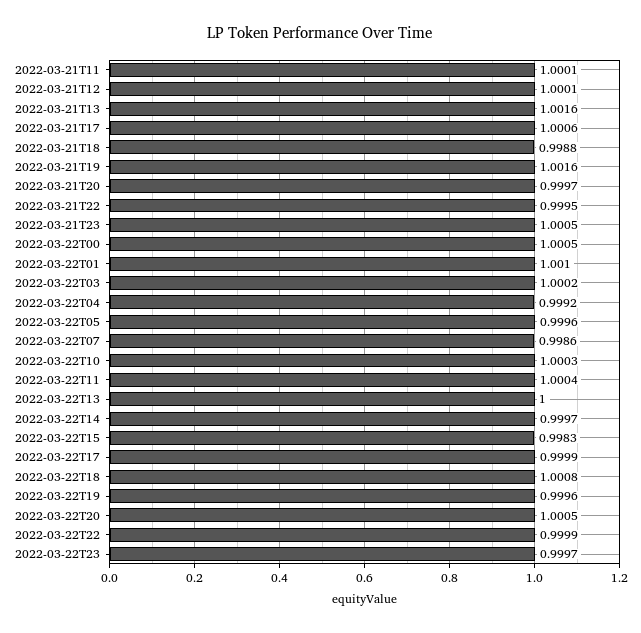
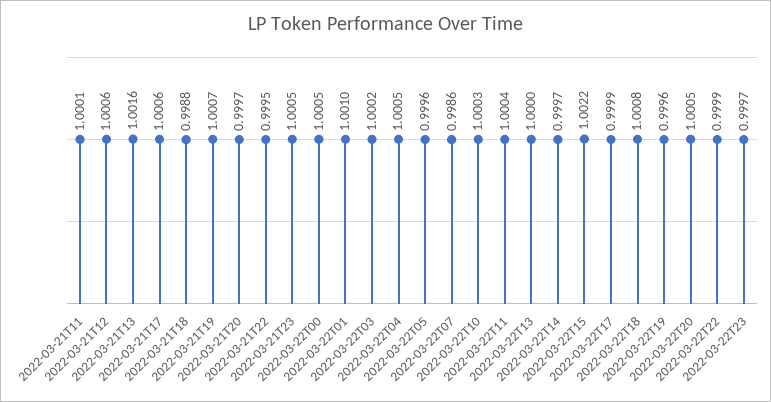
  {
    "2022-03-21T11": 1.0001,
-   "2022-03-21T12": 1.0001,
+   "2022-03-21T12": 1.0006,
    "2022-03-21T13": 1.0016,
    "2022-03-21T17": 1.0006,
    "2022-03-21T18": 0.9988,
-   "2022-03-21T19": 1.0016,
+   "2022-03-21T19": 1.0007,
    "2022-03-21T20": 0.9997,
    "2022-03-21T22": 0.9995,
    "2022-03-21T23": 1.0005,
    "2022-03-22T00": 1.0005,
    "2022-03-22T01": 1.001,
    "2022-03-22T03": 1.0002,
-   "2022-03-22T04": 0.9992,
+   "2022-03-22T04": 1.0005,
    "2022-03-22T05": 0.9996,
    "2022-03-22T07": 0.9986,
    "2022-03-22T10": 1.0003,
    "2022-03-22T11": 1.0004,
    "2022-03-22T13": 1,
    "2022-03-22T14": 0.9997,
-   "2022-03-22T15": 0.9983,
+   "2022-03-22T15": 1.0022,
    "2022-03-22T17": 0.9999,
    "2022-03-22T18": 1.0008,
    "2022-03-22T19": 0.9996,
    "2022-03-22T20": 1.0005,
    "2022-03-22T22": 0.9999,
    "2022-03-22T23": 0.9997
  }

